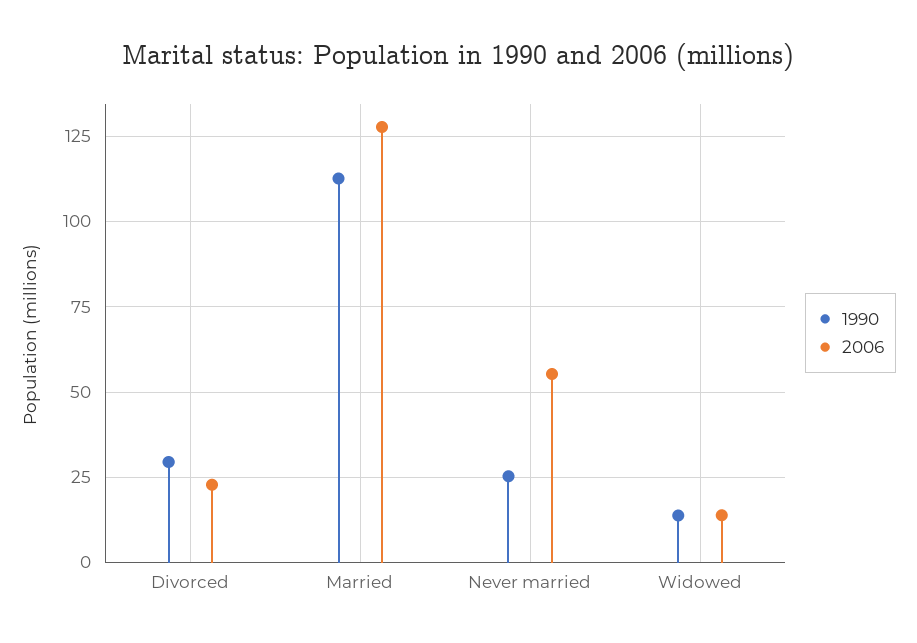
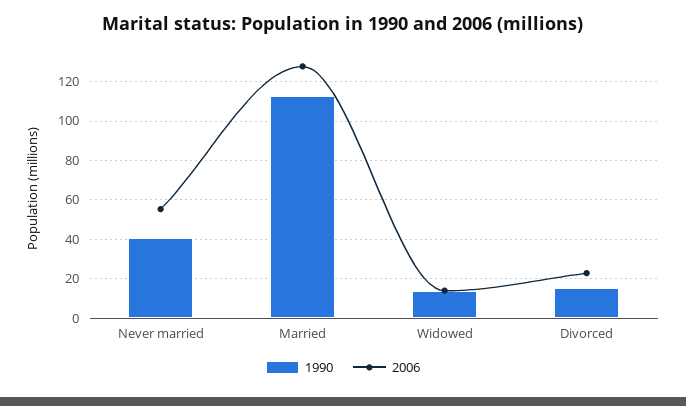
  {
    "1990": {
-     "Divorced": 30,
+     "Divorced": 15,
      "Married": 112.5,
-     "Never married": 25,
+     "Never married": 40,
      "Widowed": 15
    },
    "2006": {
      "Divorced": 22.5,
      "Married": 127.5,
      "Never married": 55,
      "Widowed": 15
    }
  }

